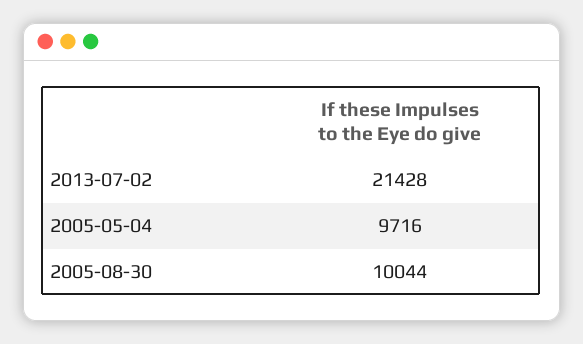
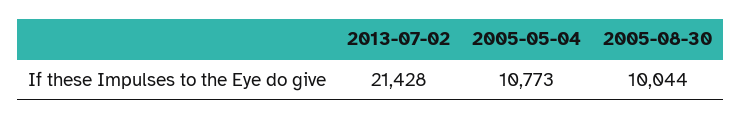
  {
    "2013-07-02": 21428,
-   "2005-05-04": 9716,
+   "2005-05-04": 10773,
    "2005-08-30": 10044
  }

